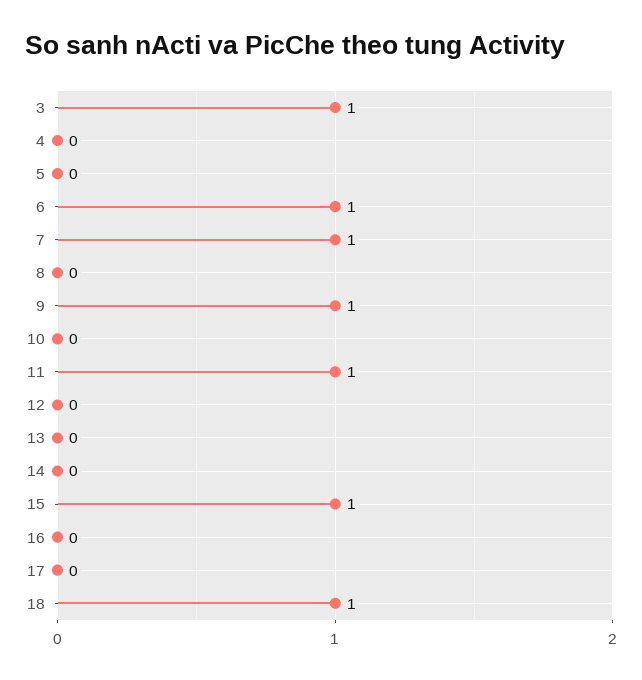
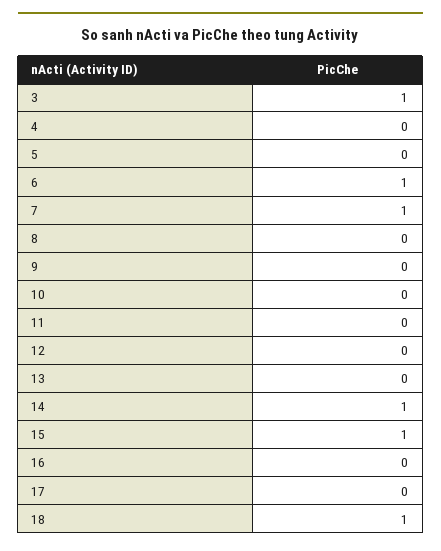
  {
    "3": 1,
    "4": 0,
    "5": 0,
    "6": 1,
    "7": 1,
    "8": 0,
-   "9": 1,
+   "9": 0,
    "10": 0,
-   "11": 1,
+   "11": 0,
    "12": 0,
    "13": 0,
-   "14": 0,
+   "14": 1,
    "15": 1,
    "16": 0,
    "17": 0,
    "18": 1
  }

